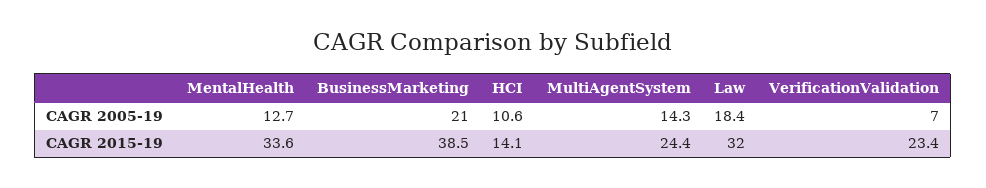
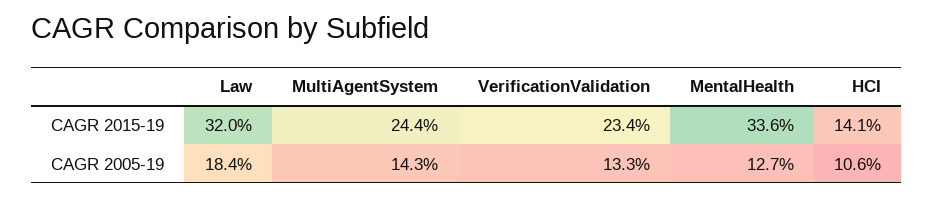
  {
    "MentalHealth": {
      "CAGR 2005-19": 12.7,
      "CAGR 2015-19": 33.6
    },
-   "BusinessMarketing": {
-     "CAGR 2005-19": 21,
-     "CAGR 2015-19": 38.5
-   },
    "HCI": {
      "CAGR 2005-19": 10.6,
      "CAGR 2015-19": 14.1
    },
    "MultiAgentSystem": {
      "CAGR 2005-19": 14.3,
      "CAGR 2015-19": 24.4
    },
    "Law": {
      "CAGR 2005-19": 18.4,
      "CAGR 2015-19": 32
    },
    "VerificationValidation": {
-     "CAGR 2005-19": 7,
+     "CAGR 2005-19": 13.3,
      "CAGR 2015-19": 23.4
    }
  }

